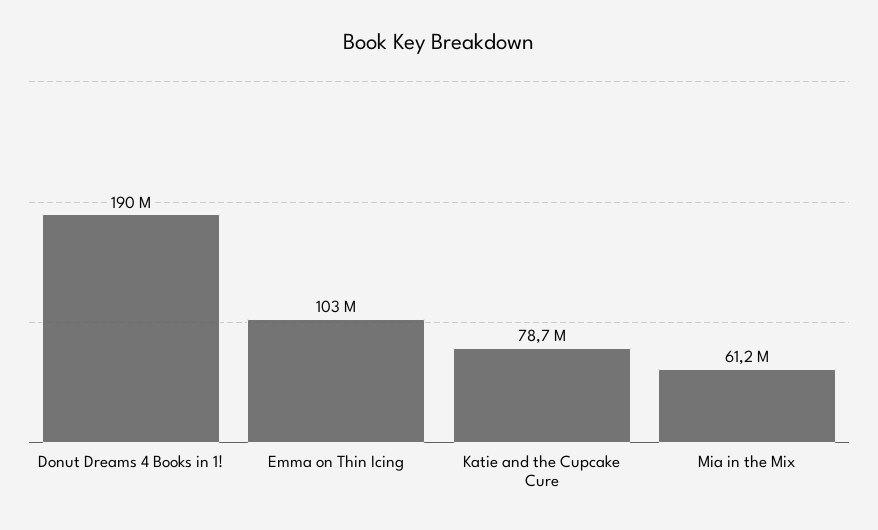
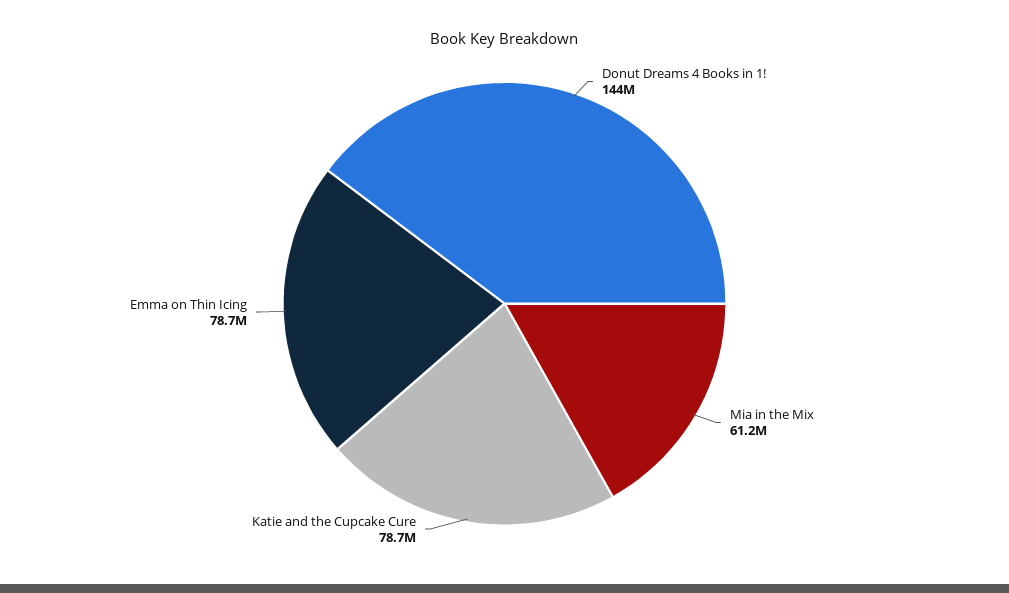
  {
-   "Donut Dreams 4 Books in 1!": 190000000,
+   "Donut Dreams 4 Books in 1!": 144000000,
-   "Emma on Thin Icing": 103000000,
+   "Emma on Thin Icing": 78700000,
    "Katie and the Cupcake Cure": 78700000,
    "Mia in the Mix": 61200000
  }

